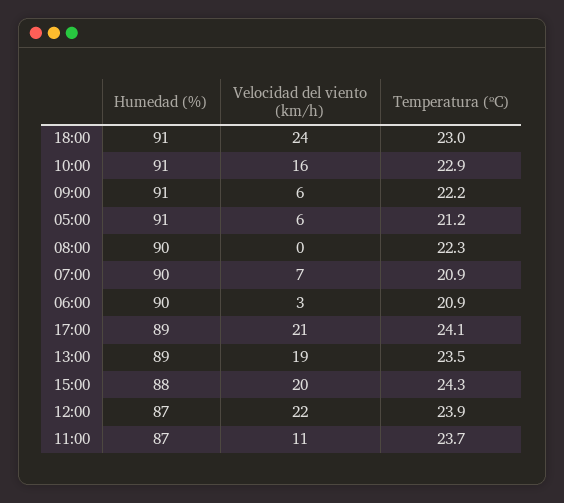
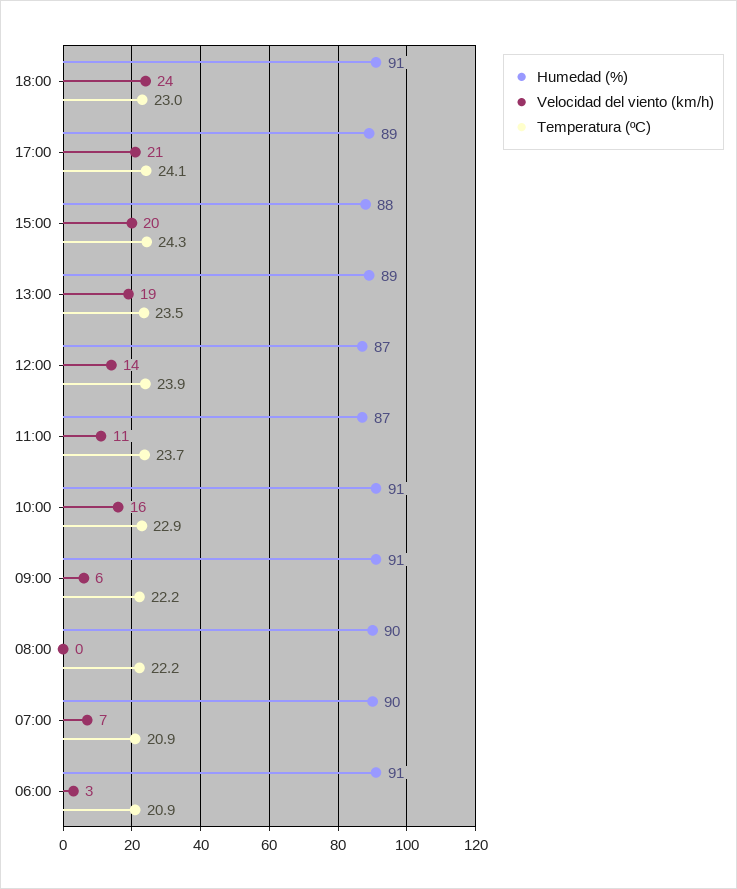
  {
    "Humedad (%)": {
      "18:00": 91,
      "10:00": 91,
      "09:00": 91,
-     "05:00": 91,
      "08:00": 90,
      "07:00": 90,
-     "06:00": 90,
+     "06:00": 91,
      "17:00": 89,
      "13:00": 89,
      "15:00": 88,
      "12:00": 87,
      "11:00": 87
    },
    "Velocidad del viento (km/h)": {
      "18:00": 24,
      "10:00": 16,
      "09:00": 6,
-     "05:00": 6,
      "08:00": 0,
      "07:00": 7,
      "06:00": 3,
      "17:00": 21,
      "13:00": 19,
      "15:00": 20,
-     "12:00": 22,
+     "12:00": 14,
      "11:00": 11
    },
    "Temperatura (ºC)": {
      "18:00": 23,
      "10:00": 22.9,
      "09:00": 22.2,
-     "05:00": 21.2,
-     "08:00": 22.3,
+     "08:00": 22.2,
      "07:00": 20.9,
      "06:00": 20.9,
      "17:00": 24.1,
      "13:00": 23.5,
      "15:00": 24.3,
      "12:00": 23.9,
      "11:00": 23.7
    }
  }

